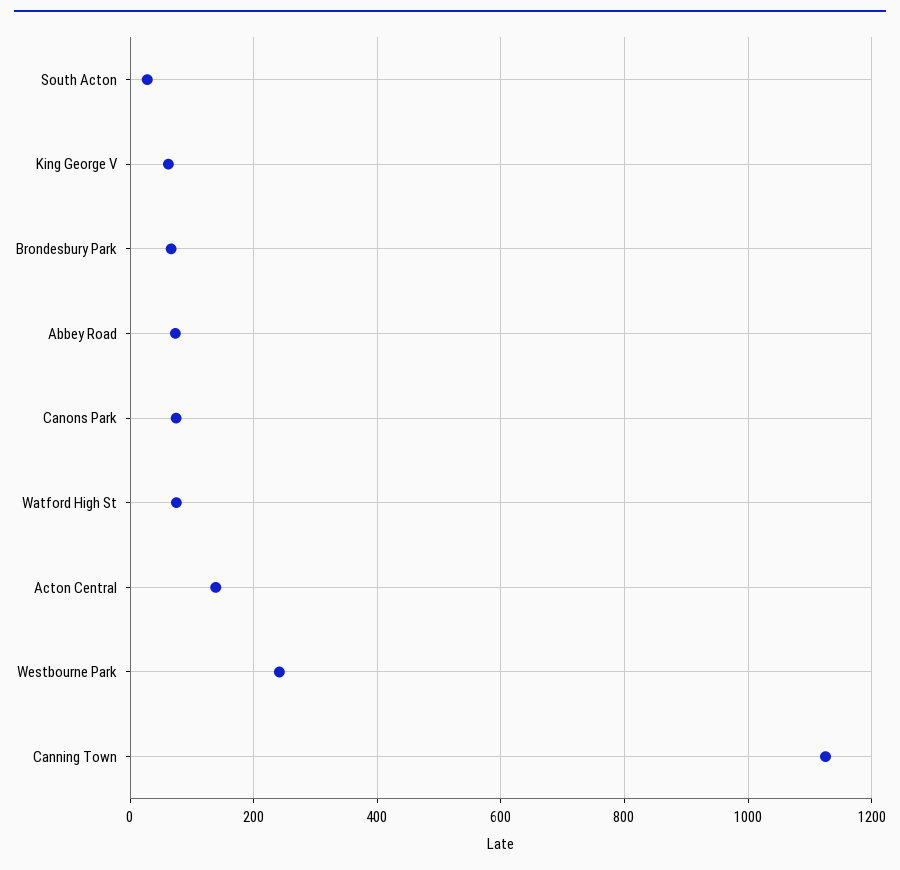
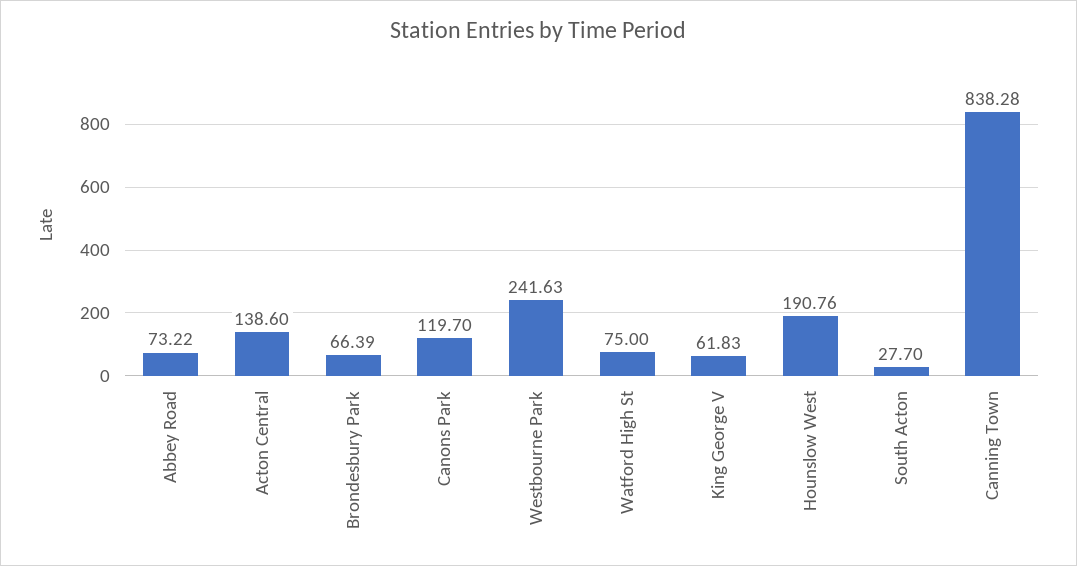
  {
    "South Acton": 27.7,
    "King George V": 61.83,
    "Brondesbury Park": 66.39,
    "Abbey Road": 73.22,
-   "Canons Park": 80,
+   "Canons Park": 119.7,
    "Watford High St": 75,
    "Acton Central": 138.6,
    "Westbourne Park": 241.63,
-   "Canning Town": 1120
+   "Canning Town": 838.28,
+   "Hounslow West": 190.76
  }

